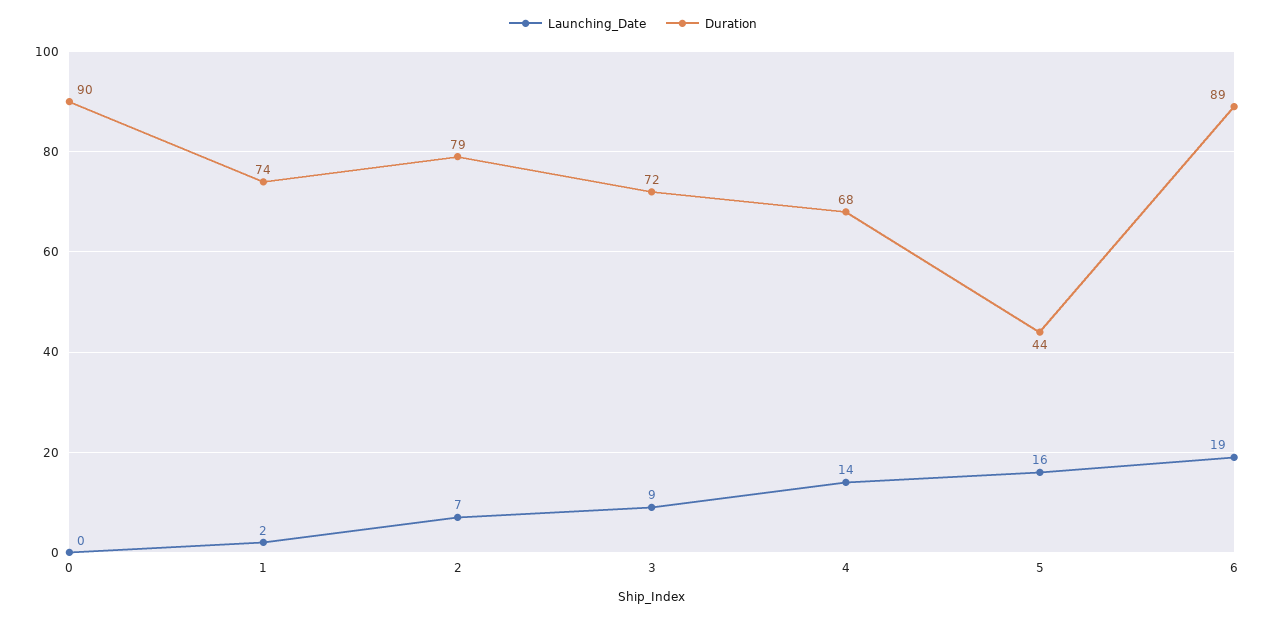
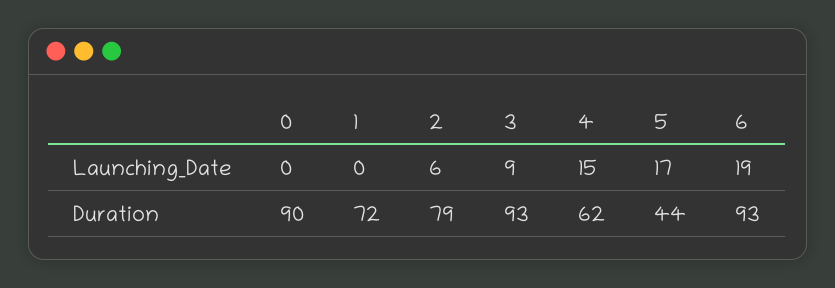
  {
    "Launching_Date": {
      "0": 0,
-     "1": 2,
+     "1": 0,
-     "2": 7,
+     "2": 6,
      "3": 9,
-     "4": 14,
+     "4": 15,
-     "5": 16,
+     "5": 17,
      "6": 19
    },
    "Duration": {
      "0": 90,
-     "1": 74,
+     "1": 72,
      "2": 79,
-     "3": 72,
+     "3": 93,
-     "4": 68,
+     "4": 62,
      "5": 44,
-     "6": 89
+     "6": 93
    }
  }

